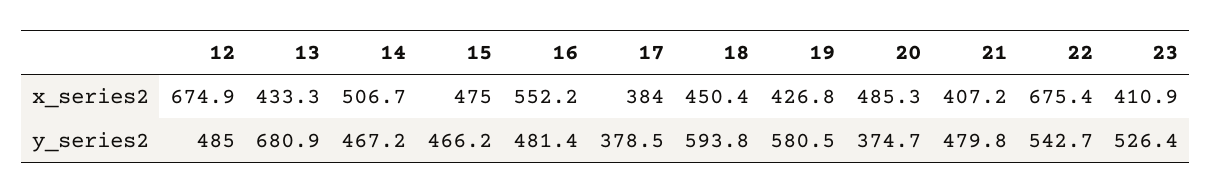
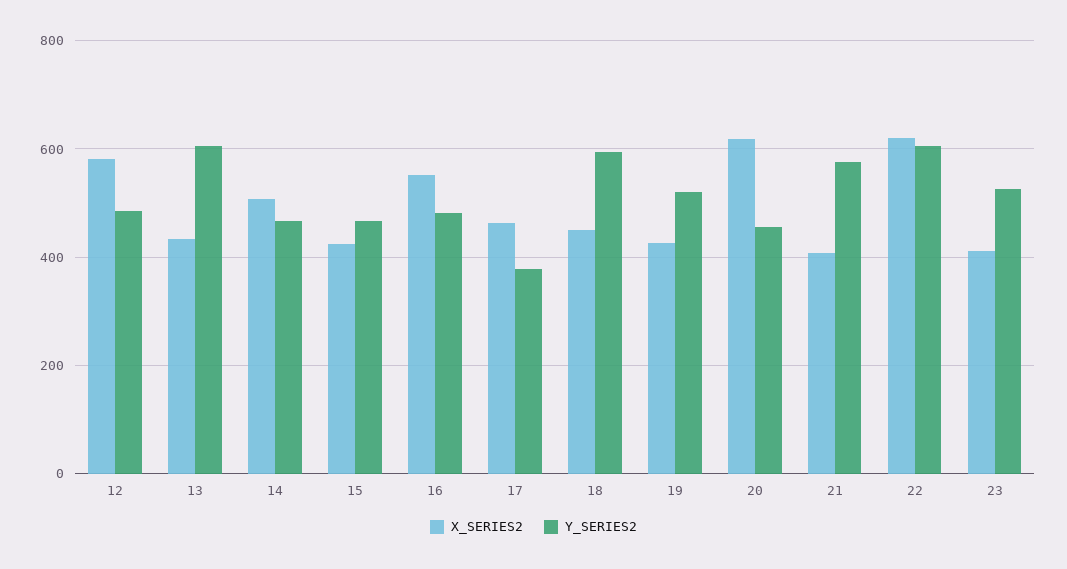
  {
    "x_series2": {
-     "12": 674.9,
+     "12": 580,
      "13": 433.3,
      "14": 506.7,
-     "15": 475,
+     "15": 420,
      "16": 552.2,
-     "17": 384,
+     "17": 460,
      "18": 450.4,
      "19": 426.8,
-     "20": 485.3,
+     "20": 620,
      "21": 407.2,
-     "22": 675.4,
+     "22": 620,
      "23": 410.9
    },
    "y_series2": {
      "12": 485,
-     "13": 680.9,
+     "13": 600,
      "14": 467.2,
      "15": 466.2,
      "16": 481.4,
      "17": 378.5,
      "18": 593.8,
-     "19": 580.5,
+     "19": 520,
-     "20": 374.7,
+     "20": 460,
-     "21": 479.8,
+     "21": 580,
-     "22": 542.7,
+     "22": 600,
      "23": 526.4
    }
  }

